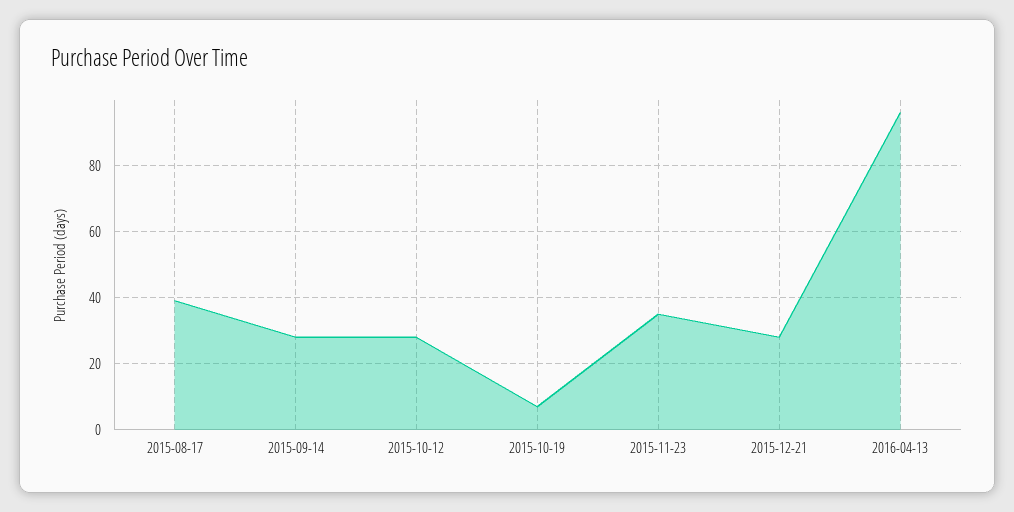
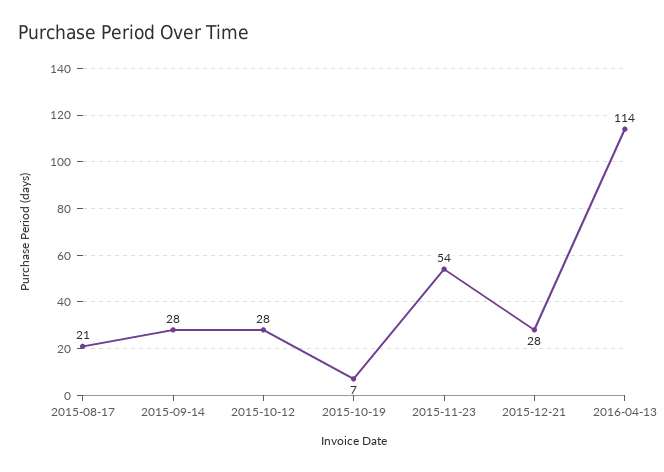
  {
-   "2015-08-17": 40,
+   "2015-08-17": 21,
    "2015-09-14": 28,
    "2015-10-12": 28,
    "2015-10-19": 7,
-   "2015-11-23": 35,
+   "2015-11-23": 54,
    "2015-12-21": 28,
-   "2016-04-13": 95
+   "2016-04-13": 114
  }

